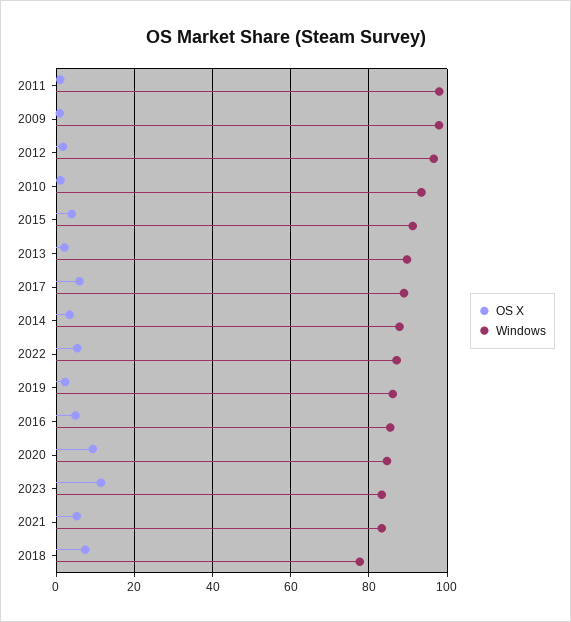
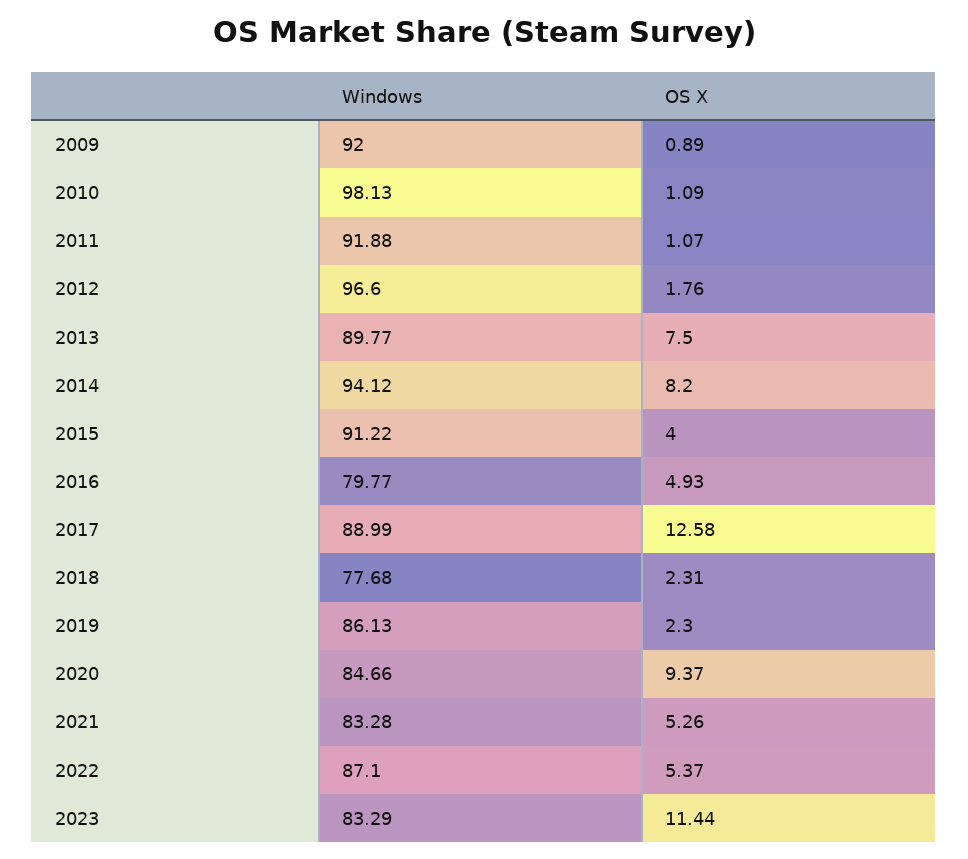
  {
    "OS X": {
      "2011": 1.07,
      "2009": 0.89,
      "2012": 1.76,
      "2010": 1.09,
      "2015": 4,
-     "2013": 2,
+     "2013": 7.5,
-     "2017": 6,
+     "2017": 12.58,
-     "2014": 4,
+     "2014": 8.2,
      "2022": 5.37,
      "2019": 2.3,
      "2016": 4.93,
      "2020": 9.37,
      "2023": 11.44,
      "2021": 5.26,
-     "2018": 8
+     "2018": 2.31
    },
    "Windows": {
-     "2011": 98,
+     "2011": 91.88,
-     "2009": 98,
+     "2009": 92,
      "2012": 96.6,
-     "2010": 94,
+     "2010": 98.13,
      "2015": 91.22,
      "2013": 89.77,
      "2017": 88.99,
-     "2014": 88,
+     "2014": 94.12,
      "2022": 87.1,
      "2019": 86.13,
-     "2016": 86,
+     "2016": 79.77,
      "2020": 84.66,
      "2023": 83.29,
      "2021": 83.28,
      "2018": 77.68
    }
  }

